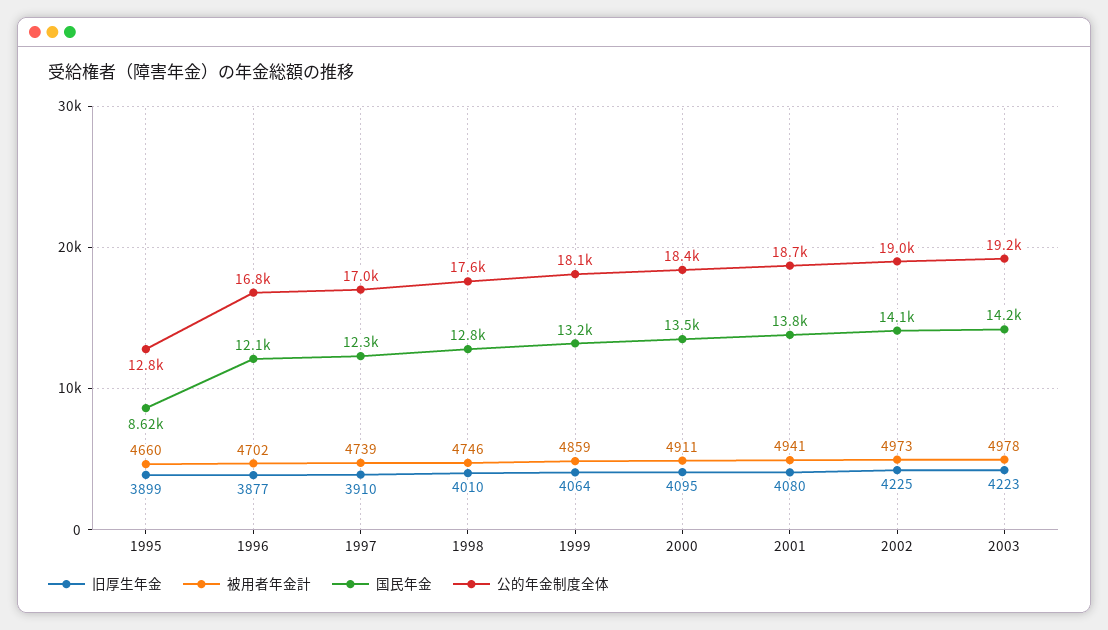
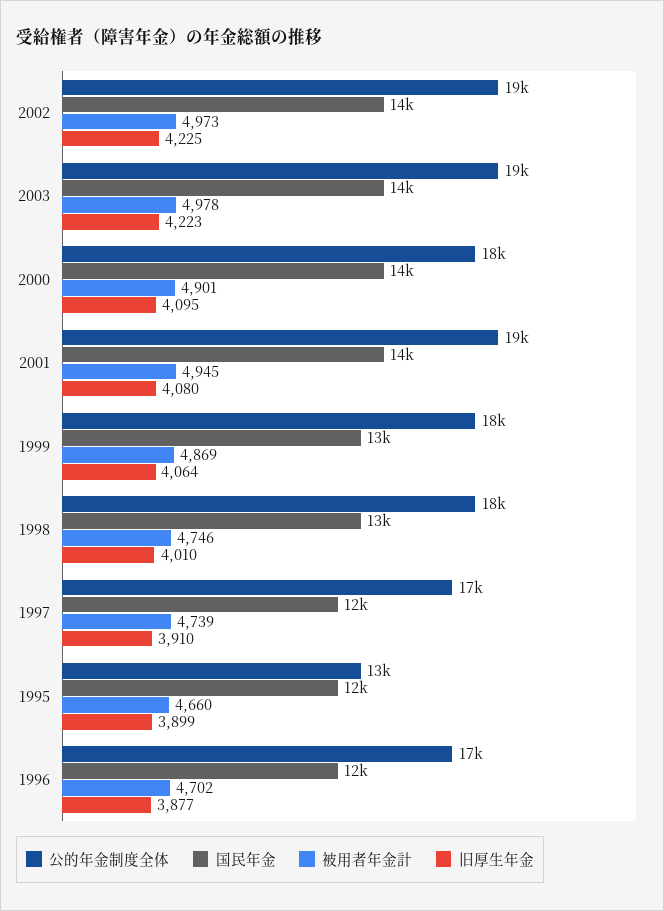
  {
    "旧厚生年金": {
      "1995": 3899,
      "1996": 3877,
      "1997": 3910,
      "1998": 4010,
      "1999": 4064,
      "2000": 4095,
      "2001": 4080,
      "2002": 4225,
      "2003": 4223
    },
    "被用者年金計": {
      "1995": 4660,
      "1996": 4702,
      "1997": 4739,
      "1998": 4746,
-     "1999": 4859,
+     "1999": 4869,
-     "2000": 4911,
+     "2000": 4901,
-     "2001": 4941,
+     "2001": 4945,
      "2002": 4973,
      "2003": 4978
    },
    "国民年金": {
-     "1995": 8620,
+     "1995": 12000,
      "1996": 12100,
      "1997": 12300,
      "1998": 12800,
      "1999": 13200,
      "2000": 13500,
      "2001": 13800,
      "2002": 14100,
      "2003": 14200
    },
    "公的年金制度全体": {
      "1995": 12800,
      "1996": 16800,
      "1997": 17000,
      "1998": 17600,
      "1999": 18100,
      "2000": 18400,
      "2001": 18700,
      "2002": 19000,
      "2003": 19200
    }
  }

